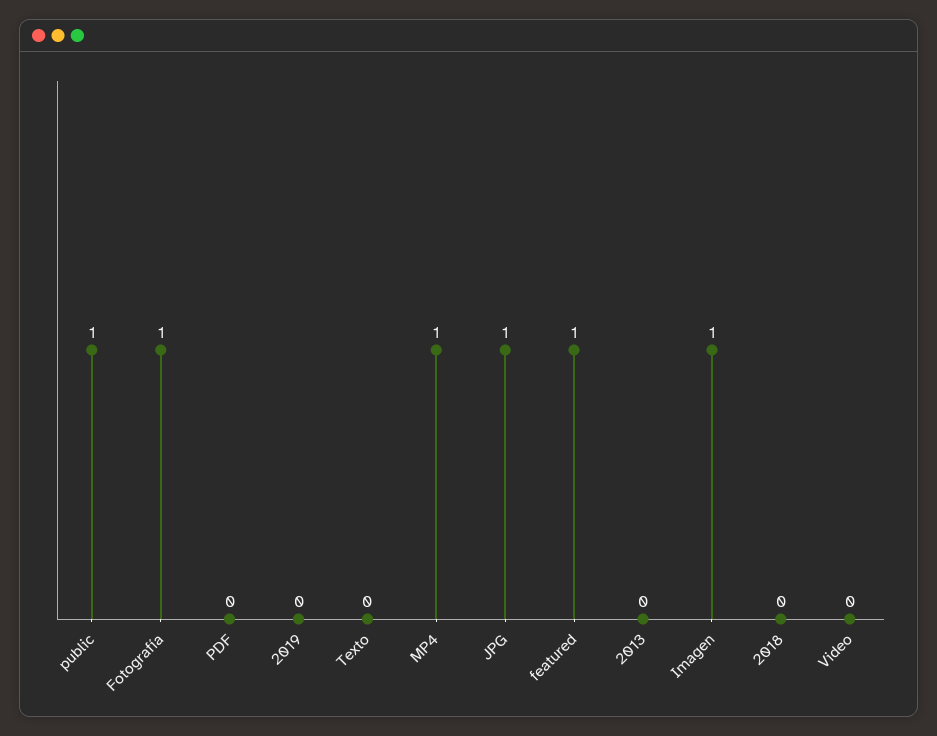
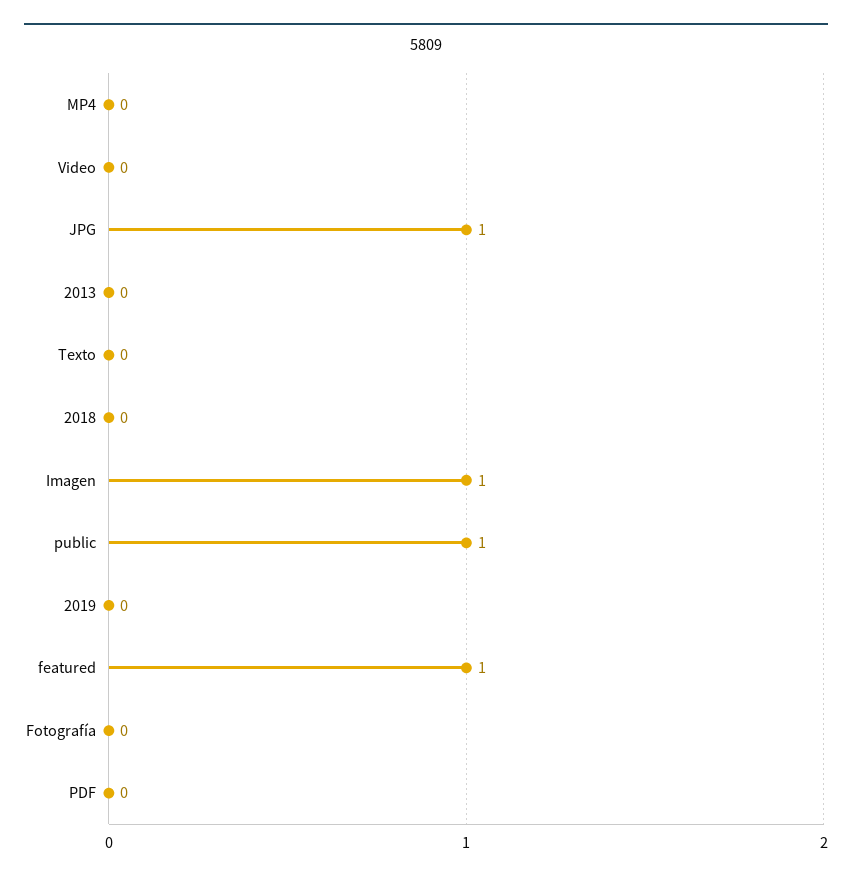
  {
    "public": 1,
-   "Fotografía": 1,
+   "Fotografía": 0,
    "PDF": 0,
    "2019": 0,
    "Texto": 0,
-   "MP4": 1,
+   "MP4": 0,
    "JPG": 1,
    "featured": 1,
    "2013": 0,
    "Imagen": 1,
    "2018": 0,
    "Video": 0
  }

